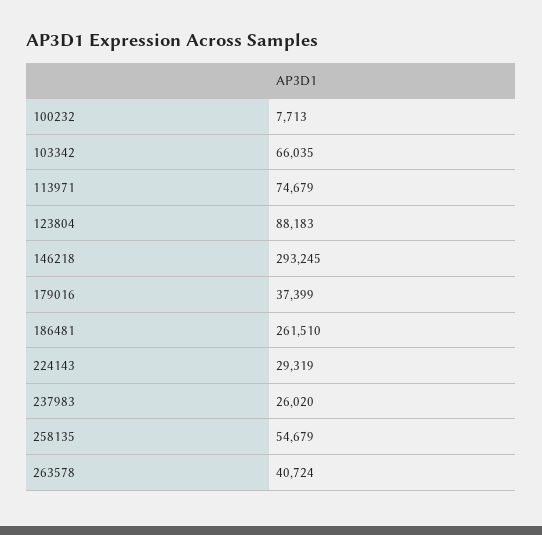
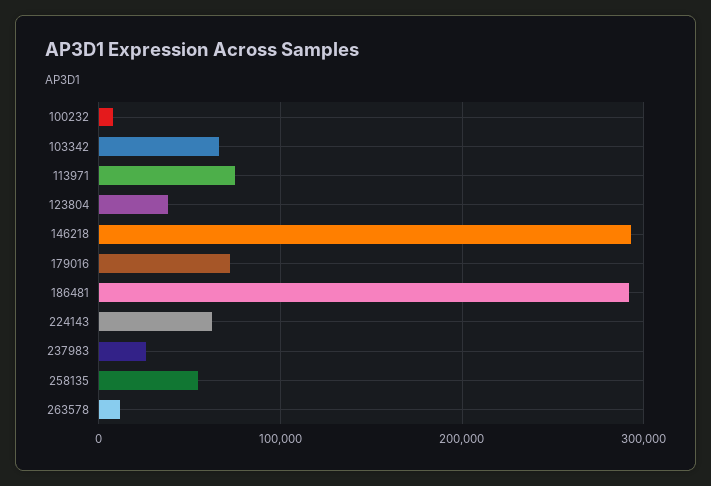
  {
    "100232": 7713,
    "103342": 66035,
    "113971": 74679,
-   "123804": 88183,
+   "123804": 40000,
    "146218": 293245,
-   "179016": 37399,
+   "179016": 70000,
-   "186481": 261510,
+   "186481": 290000,
-   "224143": 29319,
+   "224143": 60000,
    "237983": 26020,
    "258135": 54679,
-   "263578": 40724
+   "263578": 10000
  }

